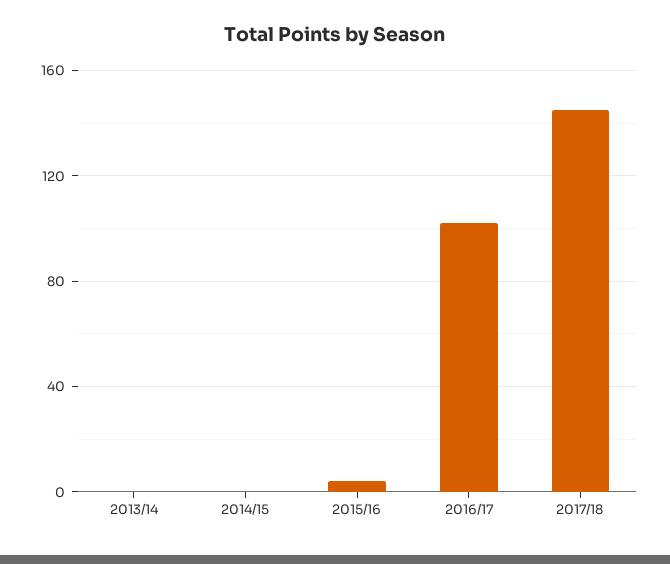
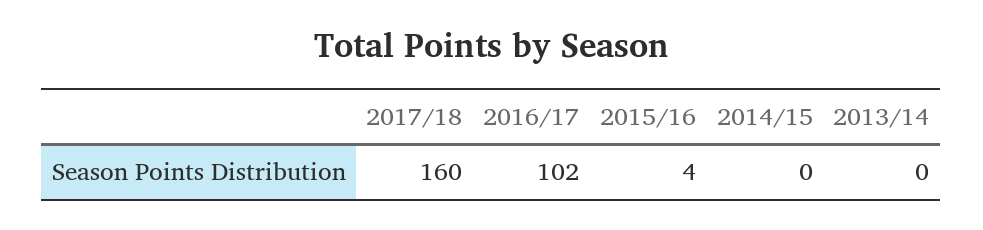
  {
    "2013/14": 0,
    "2014/15": 0,
    "2015/16": 4,
    "2016/17": 102,
-   "2017/18": 145
+   "2017/18": 160
  }

